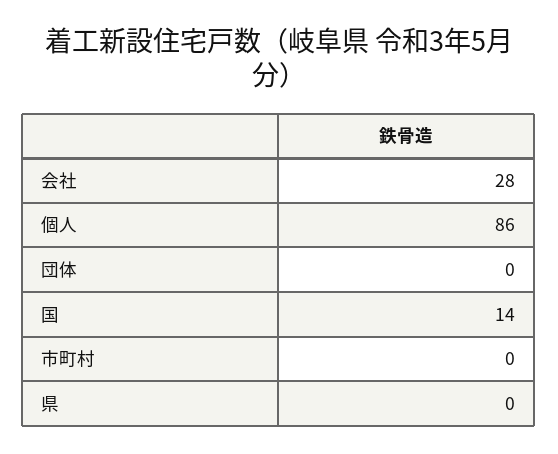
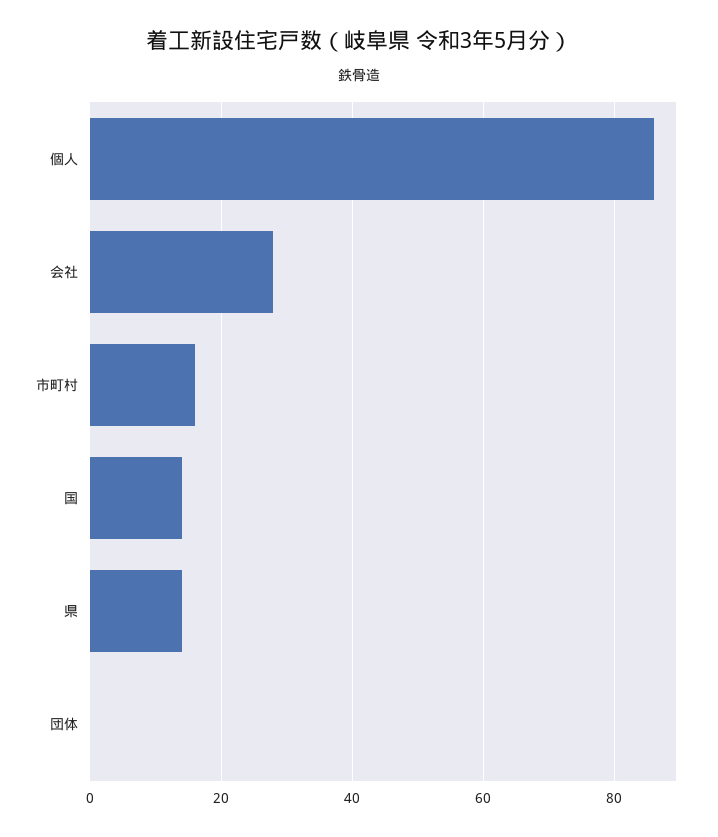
  {
    "会社": 28,
    "個人": 86,
    "団体": 0,
    "国": 14,
-   "市町村": 0,
+   "市町村": 15,
-   "県": 0
+   "県": 15
  }

